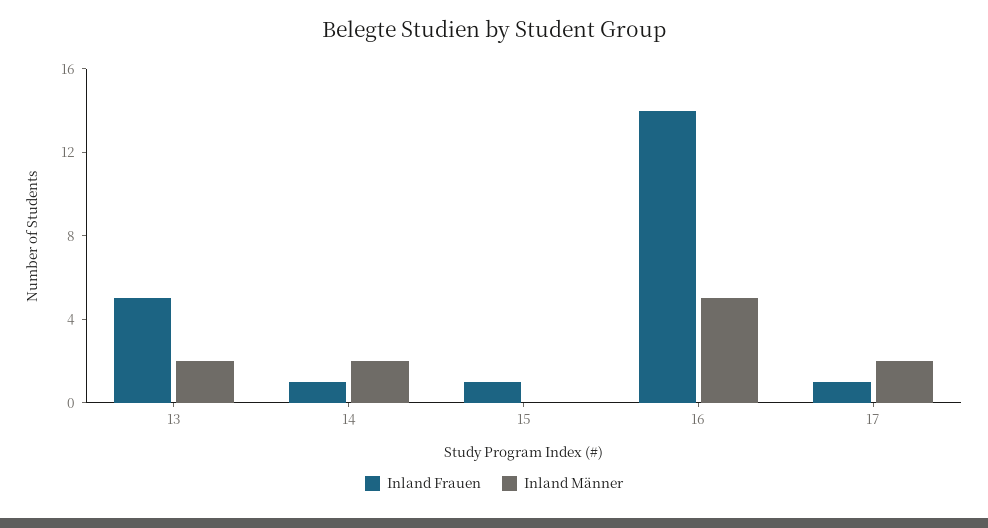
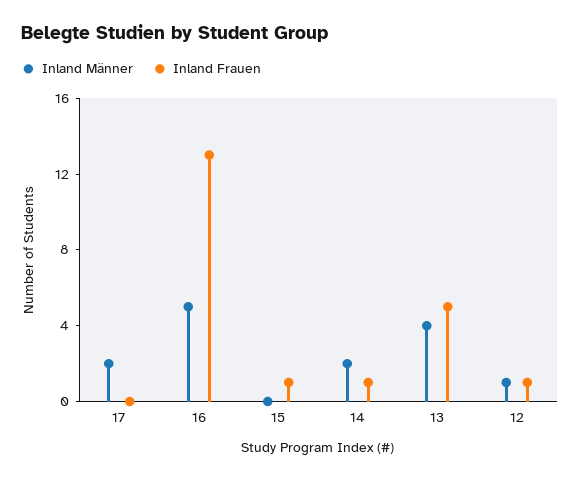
  {
    "Inland Frauen": {
      "13": 5,
      "14": 1,
      "15": 1,
-     "16": 14,
+     "16": 13,
-     "17": 1
+     "17": 0,
+     "12": 1
    },
    "Inland Männer": {
-     "13": 2,
+     "13": 4,
      "14": 2,
      "15": 0,
      "16": 5,
-     "17": 2
+     "17": 2,
+     "12": 1
    }
  }

